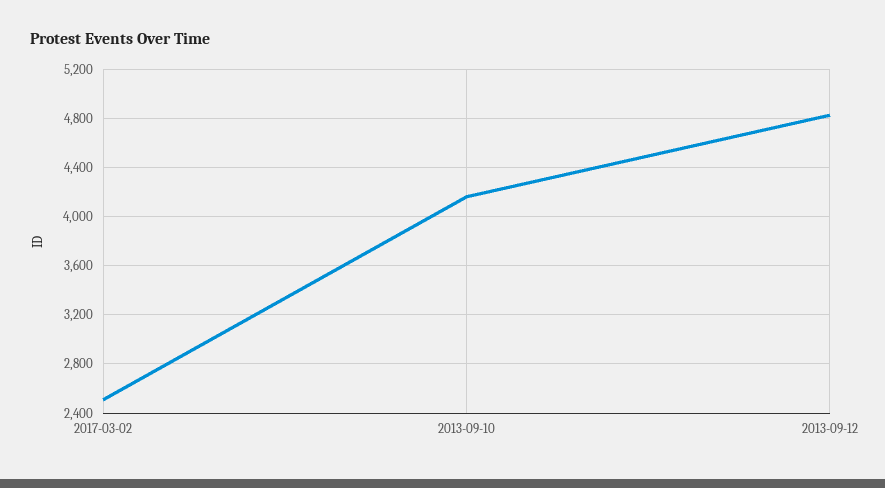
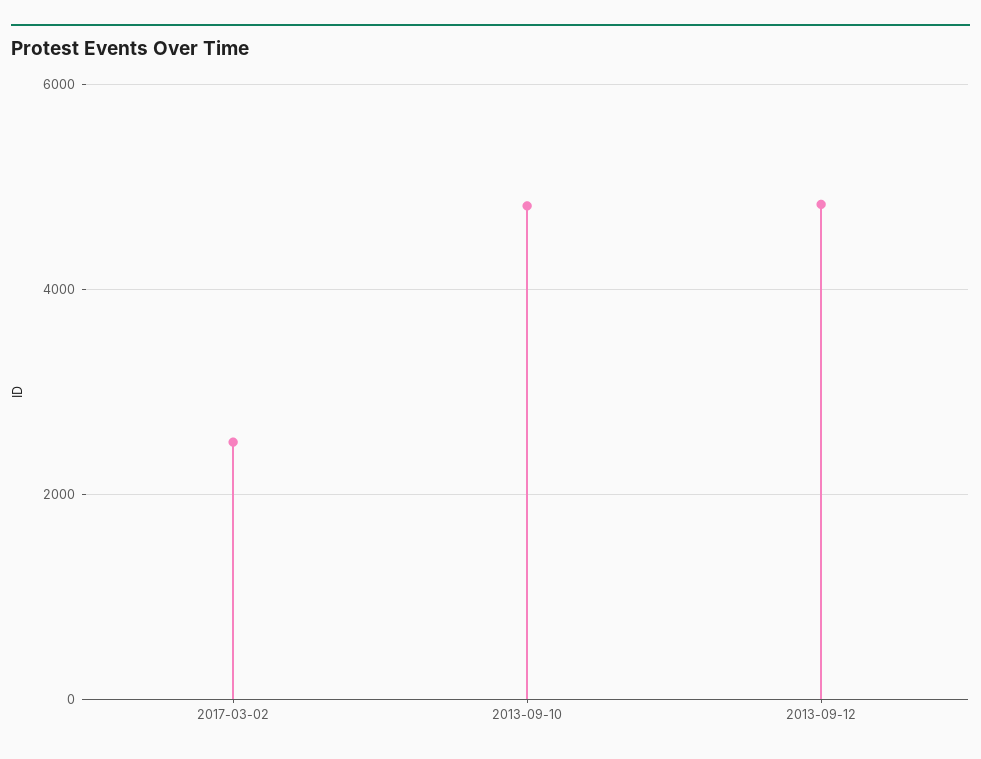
  {
    "2017-03-02": 2500,
-   "2013-09-10": 4150,
+   "2013-09-10": 4800,
    "2013-09-12": 4850
  }

